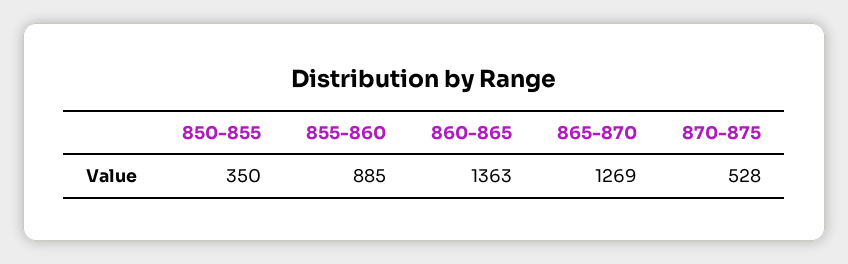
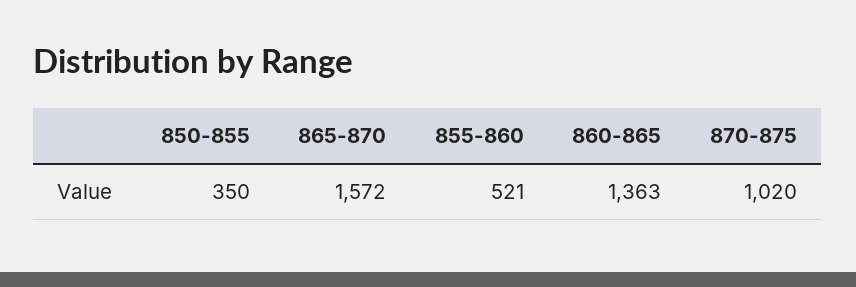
  {
    "850-855": 350,
-   "855-860": 885,
+   "855-860": 521,
    "860-865": 1363,
-   "865-870": 1269,
+   "865-870": 1572,
-   "870-875": 528
+   "870-875": 1020
  }

